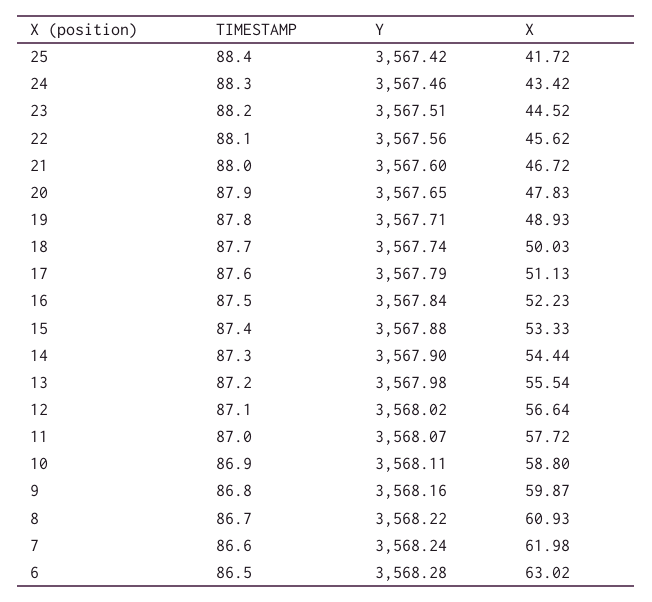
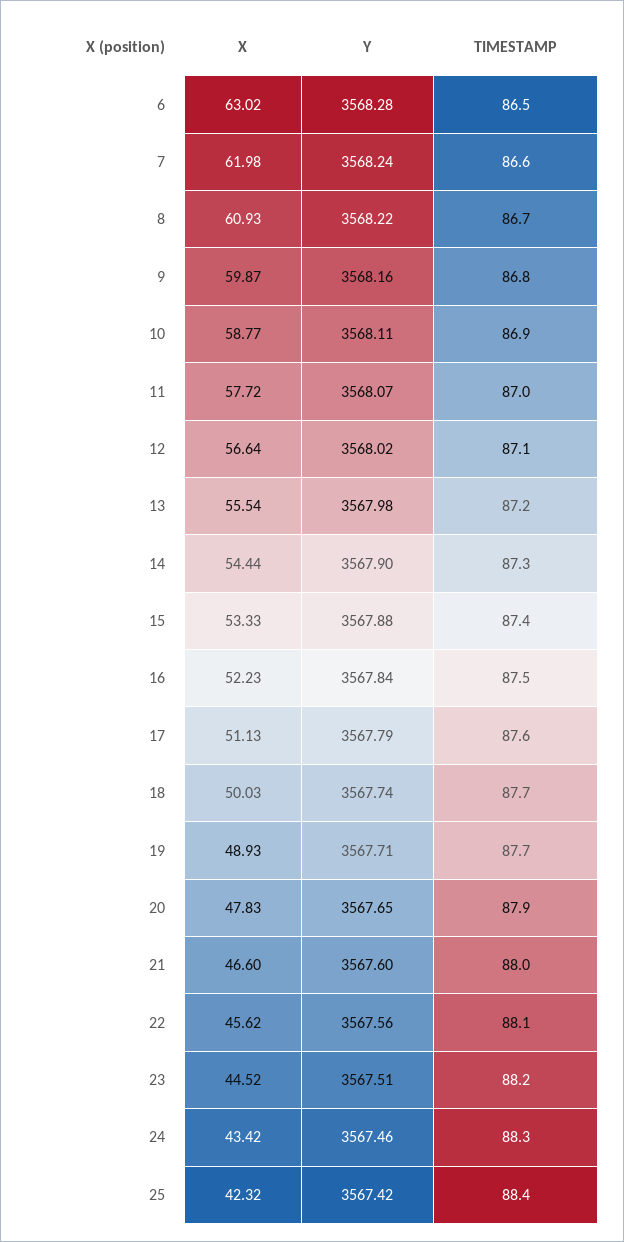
  {
    "TIMESTAMP": {
      "25": 88.4,
      "24": 88.3,
      "23": 88.2,
      "22": 88.1,
      "21": 88,
      "20": 87.9,
-     "19": 87.8,
+     "19": 87.7,
      "18": 87.7,
      "17": 87.6,
      "16": 87.5,
      "15": 87.4,
      "14": 87.3,
      "13": 87.2,
      "12": 87.1,
      "11": 87,
      "10": 86.9,
      "9": 86.8,
      "8": 86.7,
      "7": 86.6,
      "6": 86.5
    },
    "Y": {
      "25": 3567.42,
      "24": 3567.46,
      "23": 3567.51,
      "22": 3567.56,
      "21": 3567.6,
      "20": 3567.65,
      "19": 3567.71,
      "18": 3567.74,
      "17": 3567.79,
      "16": 3567.84,
      "15": 3567.88,
      "14": 3567.9,
      "13": 3567.98,
      "12": 3568.02,
      "11": 3568.07,
      "10": 3568.11,
      "9": 3568.16,
      "8": 3568.22,
      "7": 3568.24,
      "6": 3568.28
    },
    "X": {
-     "25": 41.72,
+     "25": 42.32,
      "24": 43.42,
      "23": 44.52,
      "22": 45.62,
-     "21": 46.72,
+     "21": 46.6,
      "20": 47.83,
      "19": 48.93,
      "18": 50.03,
      "17": 51.13,
      "16": 52.23,
      "15": 53.33,
      "14": 54.44,
      "13": 55.54,
      "12": 56.64,
      "11": 57.72,
-     "10": 58.8,
+     "10": 58.77,
      "9": 59.87,
      "8": 60.93,
      "7": 61.98,
      "6": 63.02
    }
  }

